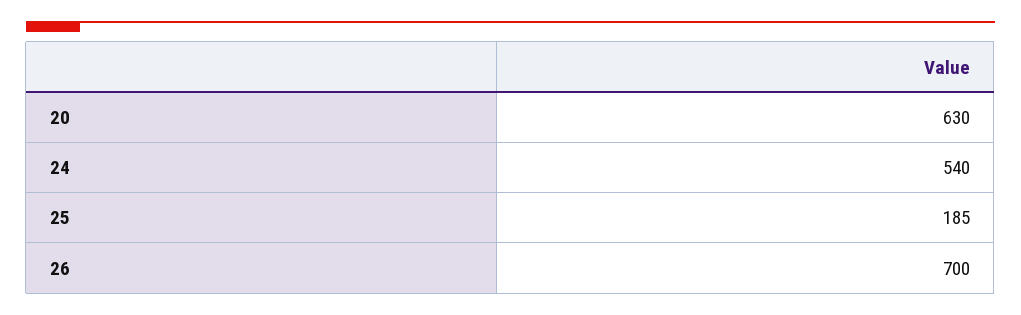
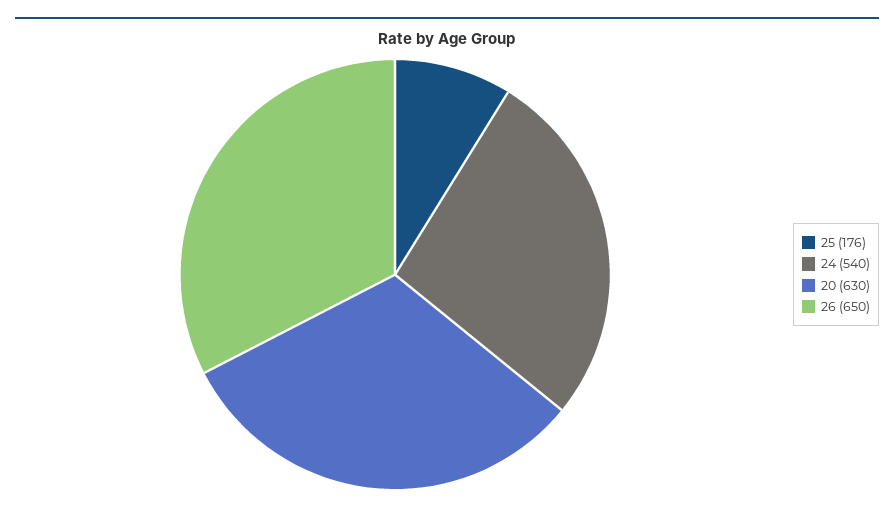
  {
    "20": 630,
    "24": 540,
-   "25": 185,
+   "25": 176,
-   "26": 700
+   "26": 650
  }

